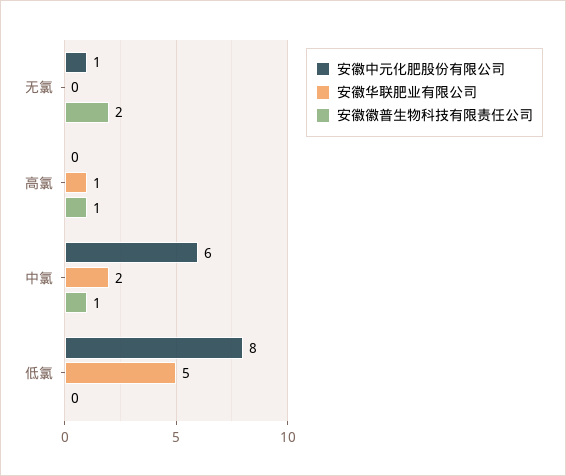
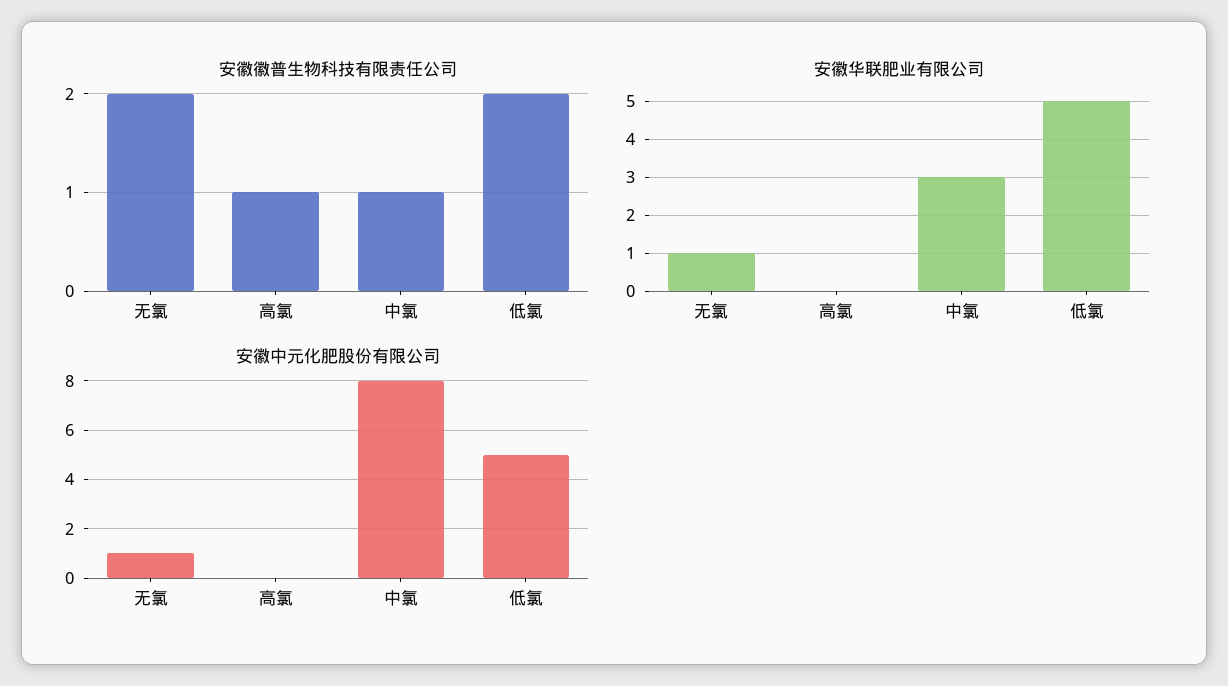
  {
    "安徽中元化肥股份有限公司": {
      "无氯": 1,
      "高氯": 0,
-     "中氯": 6,
+     "中氯": 8,
-     "低氯": 8
+     "低氯": 5
    },
    "安徽华联肥业有限公司": {
-     "无氯": 0,
+     "无氯": 1,
-     "高氯": 1,
+     "高氯": 0,
-     "中氯": 2,
+     "中氯": 3,
      "低氯": 5
    },
    "安徽徽普生物科技有限责任公司": {
      "无氯": 2,
      "高氯": 1,
      "中氯": 1,
-     "低氯": 0
+     "低氯": 2
    }
  }

